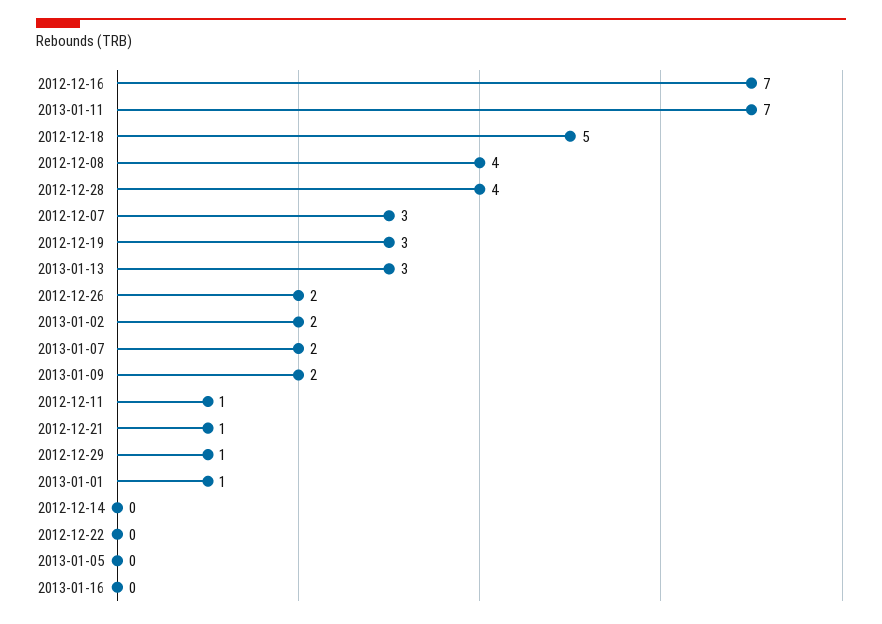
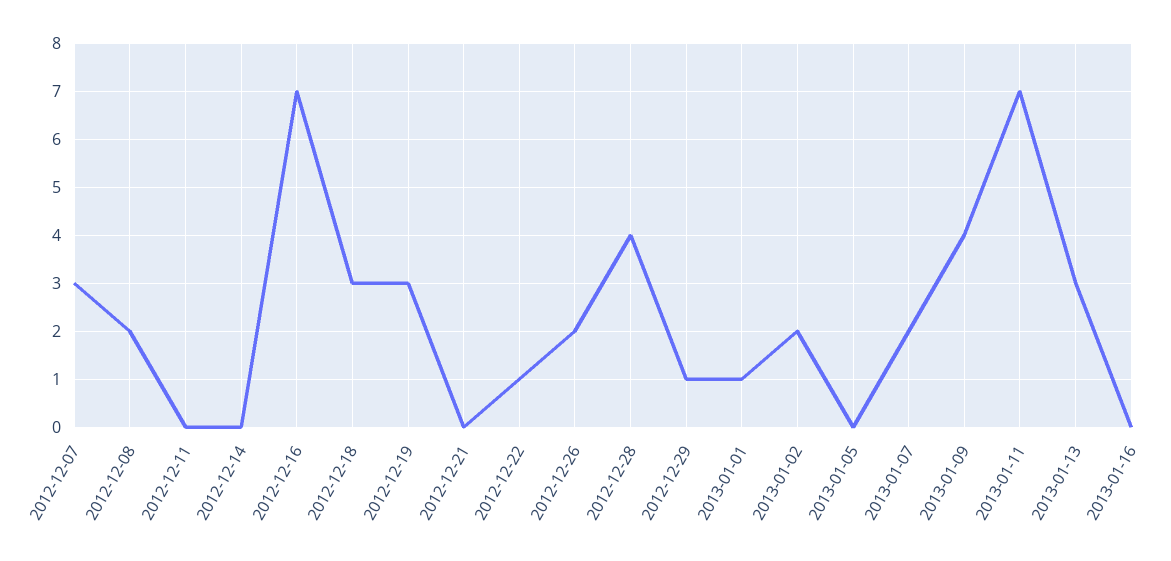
  {
    "2012-12-16": 7,
    "2013-01-11": 7,
-   "2012-12-18": 5,
+   "2012-12-18": 3,
-   "2012-12-08": 4,
+   "2012-12-08": 2,
    "2012-12-28": 4,
    "2012-12-07": 3,
    "2012-12-19": 3,
    "2013-01-13": 3,
    "2012-12-26": 2,
    "2013-01-02": 2,
    "2013-01-07": 2,
-   "2013-01-09": 2,
+   "2013-01-09": 4,
-   "2012-12-11": 1,
+   "2012-12-11": 0,
-   "2012-12-21": 1,
+   "2012-12-21": 0,
    "2012-12-29": 1,
    "2013-01-01": 1,
    "2012-12-14": 0,
-   "2012-12-22": 0,
+   "2012-12-22": 1,
    "2013-01-05": 0,
    "2013-01-16": 0
  }

